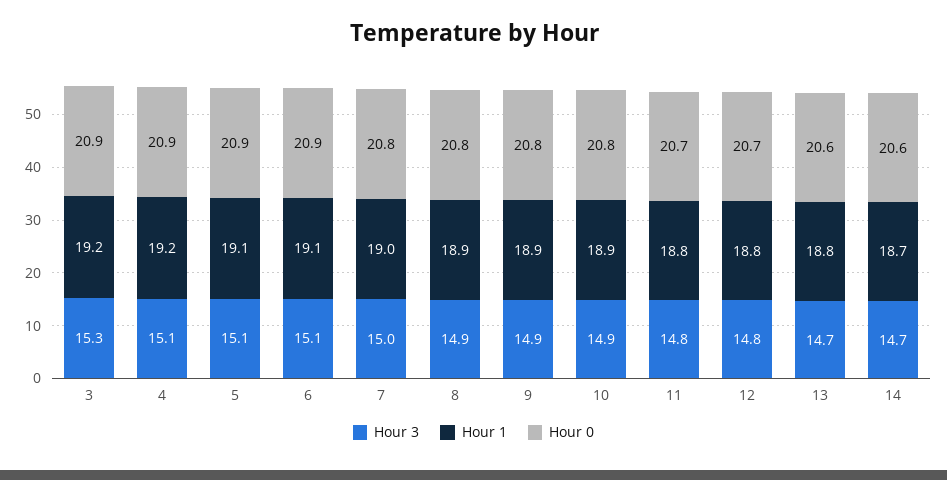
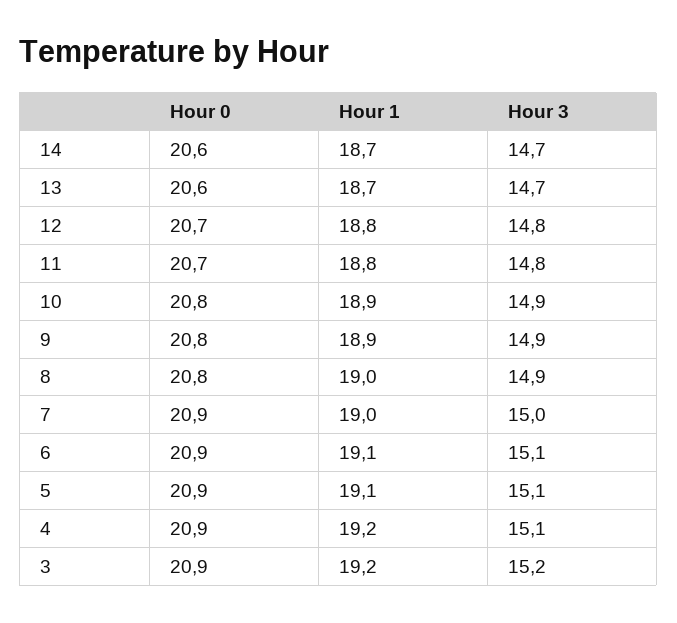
  {
    "Hour 3": {
-     "3": 15.3,
+     "3": 15.2,
      "4": 15.1,
      "5": 15.1,
      "6": 15.1,
      "7": 15,
      "8": 14.9,
      "9": 14.9,
      "10": 14.9,
      "11": 14.8,
      "12": 14.8,
      "13": 14.7,
      "14": 14.7
    },
    "Hour 1": {
      "3": 19.2,
      "4": 19.2,
      "5": 19.1,
      "6": 19.1,
      "7": 19,
-     "8": 18.9,
+     "8": 19,
      "9": 18.9,
      "10": 18.9,
      "11": 18.8,
      "12": 18.8,
-     "13": 18.8,
+     "13": 18.7,
      "14": 18.7
    },
    "Hour 0": {
      "3": 20.9,
      "4": 20.9,
      "5": 20.9,
      "6": 20.9,
-     "7": 20.8,
+     "7": 20.9,
      "8": 20.8,
      "9": 20.8,
      "10": 20.8,
      "11": 20.7,
      "12": 20.7,
      "13": 20.6,
      "14": 20.6
    }
  }

